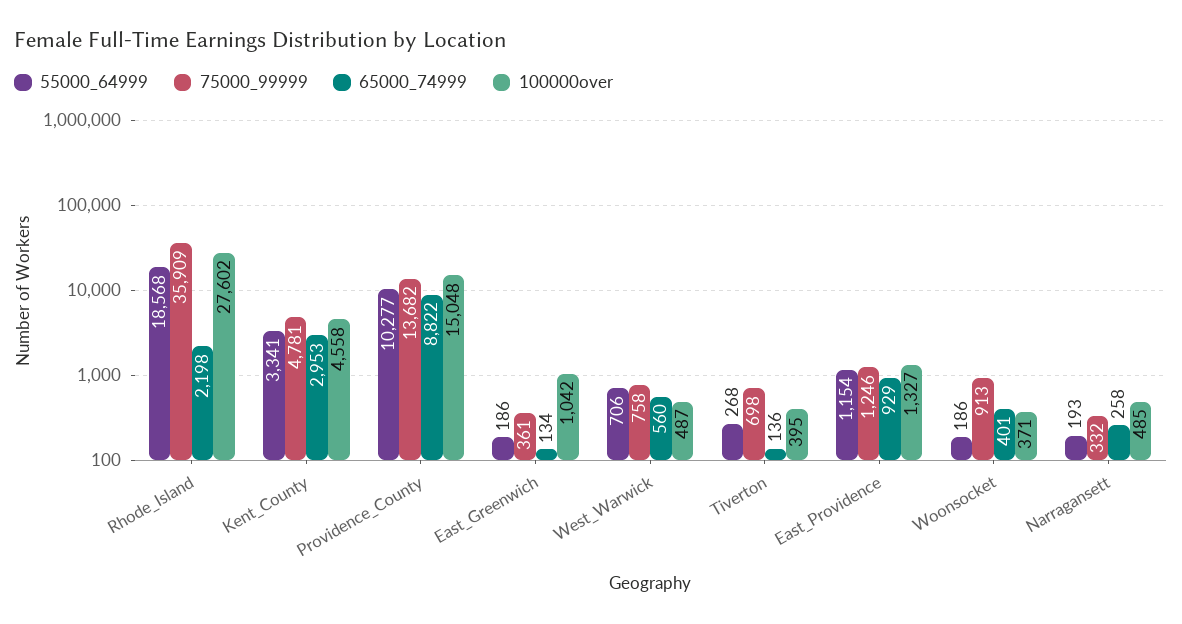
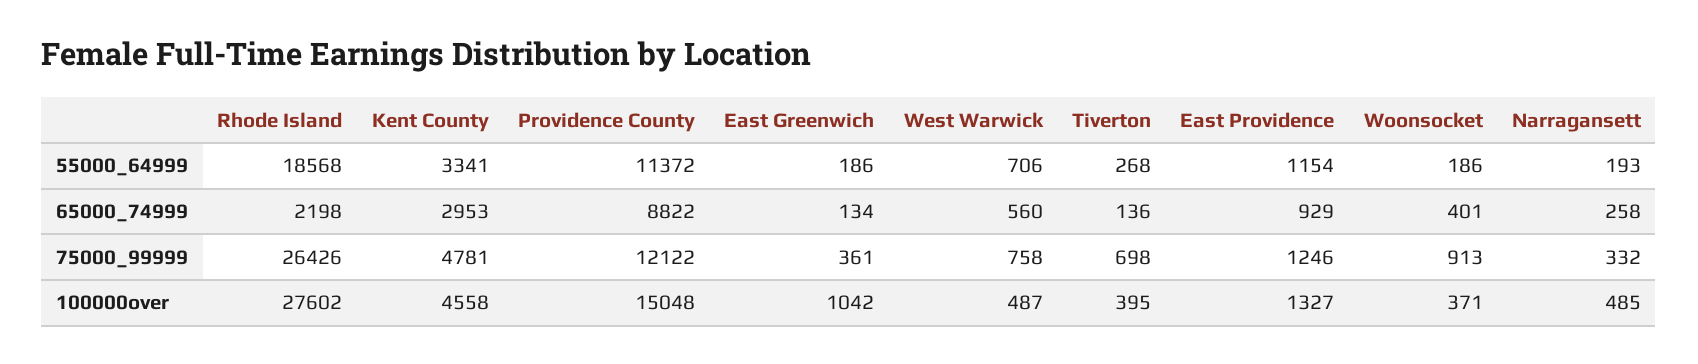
  {
    "55000_64999": {
      "Rhode_Island": 18568,
      "Kent_County": 3341,
-     "Providence_County": 10277,
+     "Providence_County": 11372,
      "East_Greenwich": 186,
      "West_Warwick": 706,
      "Tiverton": 268,
      "East_Providence": 1154,
      "Woonsocket": 186,
      "Narragansett": 193
    },
    "75000_99999": {
-     "Rhode_Island": 35909,
+     "Rhode_Island": 26426,
      "Kent_County": 4781,
-     "Providence_County": 13682,
+     "Providence_County": 12122,
      "East_Greenwich": 361,
      "West_Warwick": 758,
      "Tiverton": 698,
      "East_Providence": 1246,
      "Woonsocket": 913,
      "Narragansett": 332
    },
    "65000_74999": {
      "Rhode_Island": 2198,
      "Kent_County": 2953,
      "Providence_County": 8822,
      "East_Greenwich": 134,
      "West_Warwick": 560,
      "Tiverton": 136,
      "East_Providence": 929,
      "Woonsocket": 401,
      "Narragansett": 258
    },
    "100000over": {
      "Rhode_Island": 27602,
      "Kent_County": 4558,
      "Providence_County": 15048,
      "East_Greenwich": 1042,
      "West_Warwick": 487,
      "Tiverton": 395,
      "East_Providence": 1327,
      "Woonsocket": 371,
      "Narragansett": 485
    }
  }

